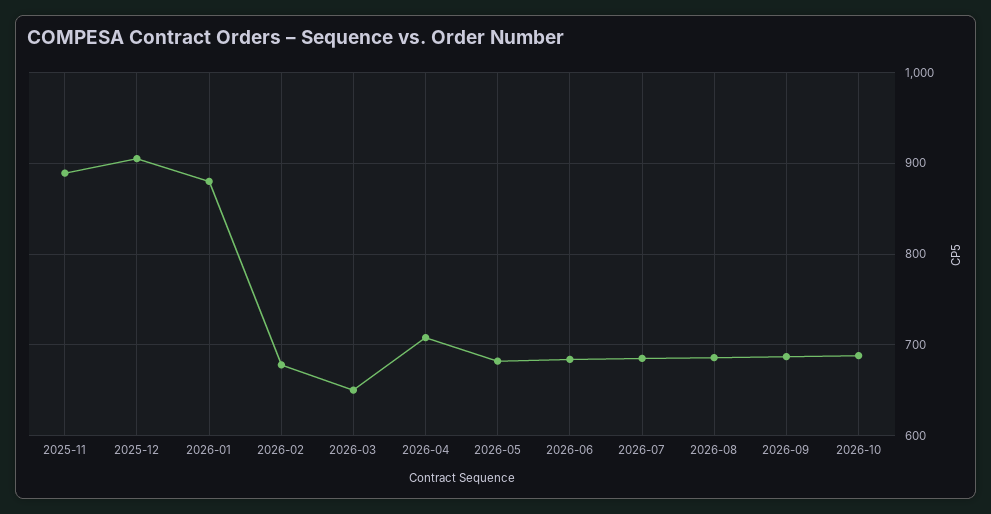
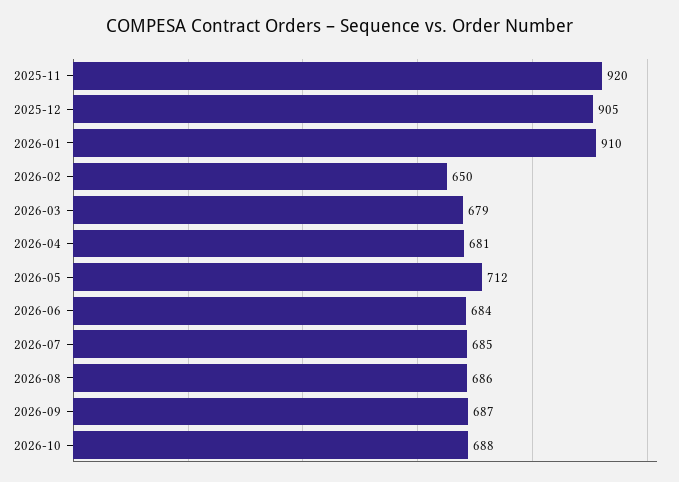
  {
-   "2025-11": 890,
+   "2025-11": 920,
    "2025-12": 905,
-   "2026-01": 880,
+   "2026-01": 910,
-   "2026-02": 680,
+   "2026-02": 650,
-   "2026-03": 650,
+   "2026-03": 679,
-   "2026-04": 710,
+   "2026-04": 681,
-   "2026-05": 680,
+   "2026-05": 712,
    "2026-06": 684,
    "2026-07": 685,
    "2026-08": 686,
    "2026-09": 687,
    "2026-10": 688
  }

